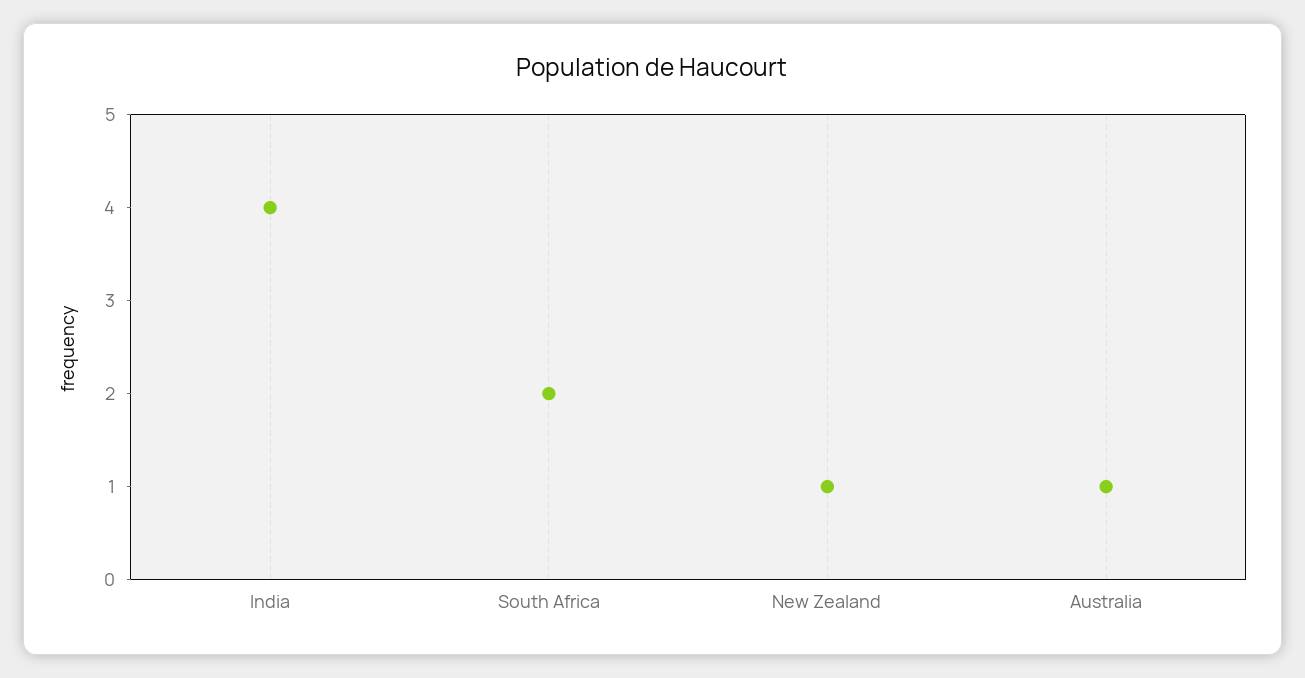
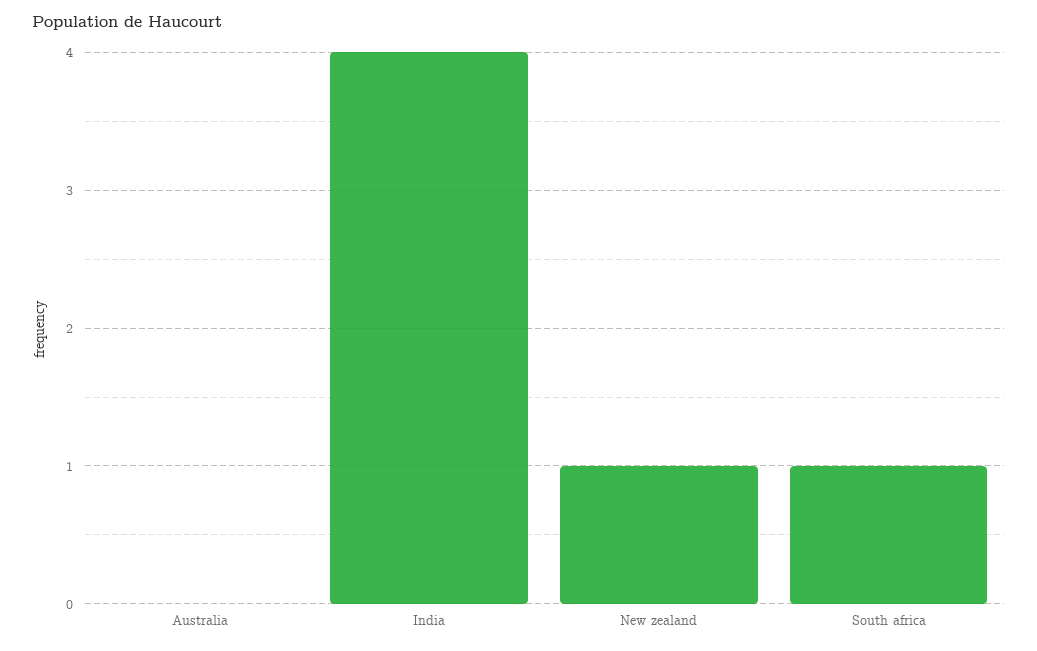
  {
    "India": 4,
-   "South Africa": 2,
+   "South Africa": 1,
    "New Zealand": 1,
-   "Australia": 1
+   "Australia": 0
  }

